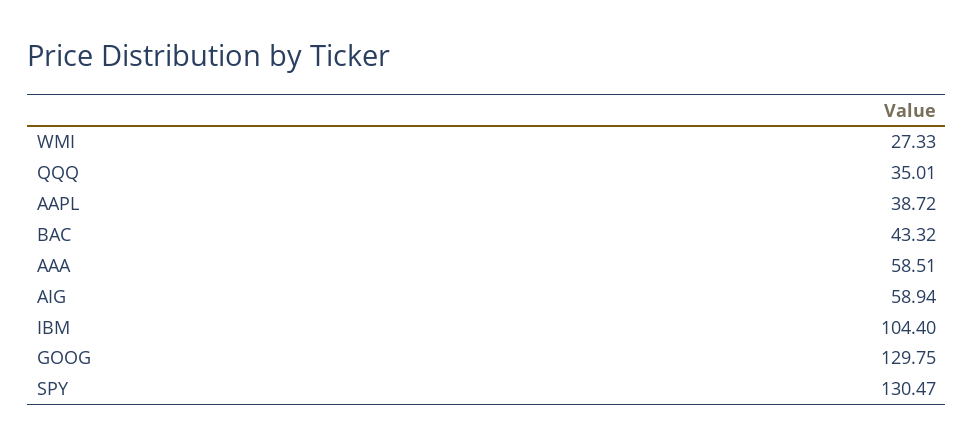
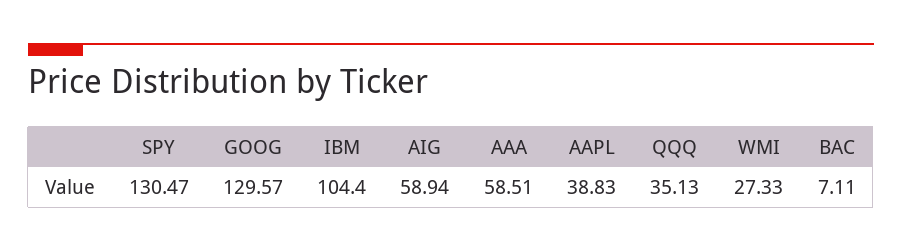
  {
    "WMI": 27.33,
-   "QQQ": 35.01,
+   "QQQ": 35.13,
-   "AAPL": 38.72,
+   "AAPL": 38.83,
-   "BAC": 43.32,
+   "BAC": 7.11,
    "AAA": 58.51,
    "AIG": 58.94,
    "IBM": 104.4,
-   "GOOG": 129.75,
+   "GOOG": 129.57,
    "SPY": 130.47
  }

